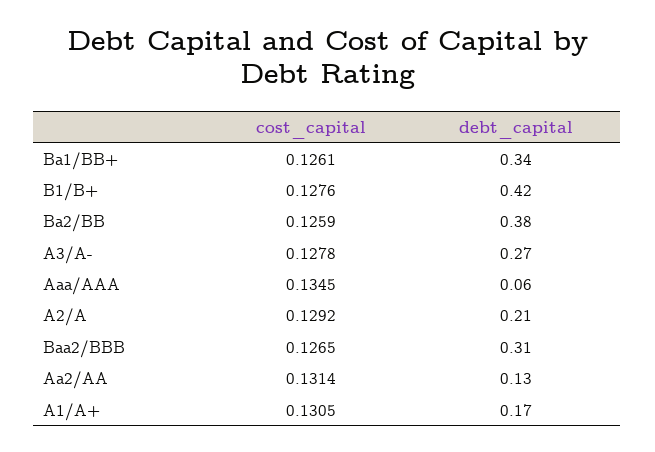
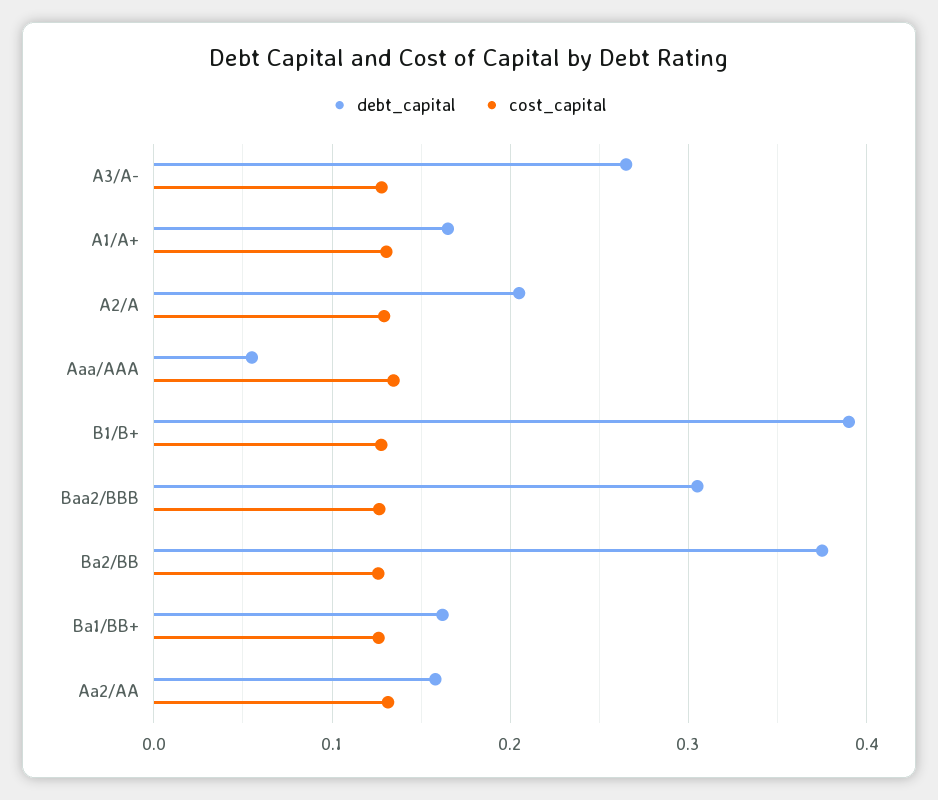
  {
    "cost_capital": {
      "Ba1/BB+": 0.1261,
      "B1/B+": 0.1276,
      "Ba2/BB": 0.1259,
      "A3/A-": 0.1278,
      "Aaa/AAA": 0.1345,
      "A2/A": 0.1292,
      "Baa2/BBB": 0.1265,
      "Aa2/AA": 0.1314,
      "A1/A+": 0.1305
    },
    "debt_capital": {
-     "Ba1/BB+": 0.34,
+     "Ba1/BB+": 0.16,
-     "B1/B+": 0.42,
+     "B1/B+": 0.39,
      "Ba2/BB": 0.38,
      "A3/A-": 0.27,
      "Aaa/AAA": 0.06,
      "A2/A": 0.21,
      "Baa2/BBB": 0.31,
-     "Aa2/AA": 0.13,
+     "Aa2/AA": 0.16,
      "A1/A+": 0.17
    }
  }

